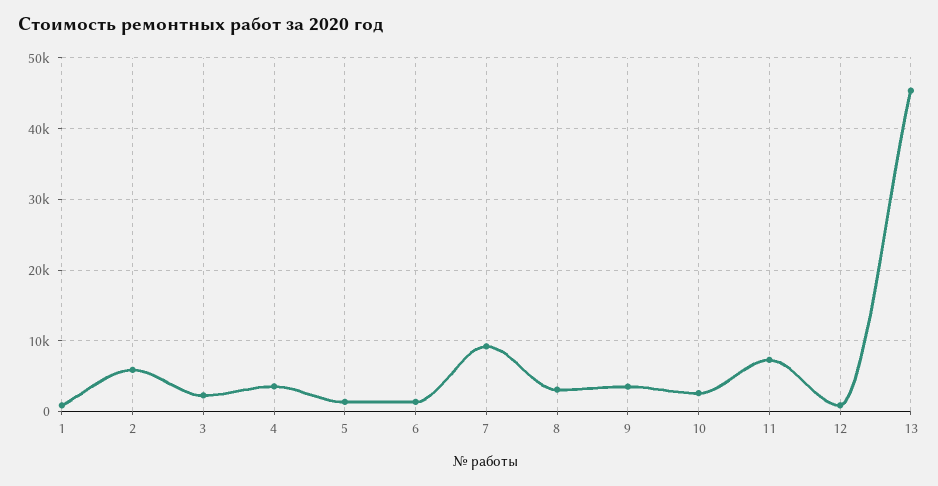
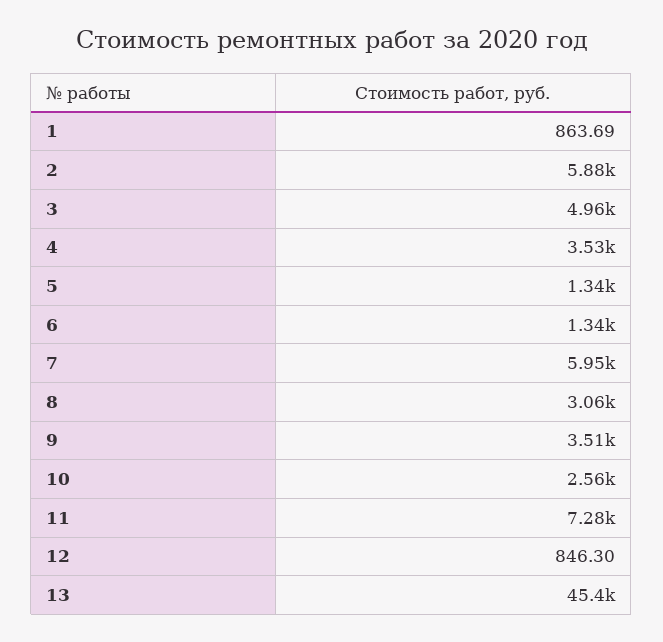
  {
    "1": 863.69,
    "2": 5880,
-   "3": 2000,
+   "3": 4960,
    "4": 3530,
    "5": 1340,
    "6": 1340,
-   "7": 9000,
+   "7": 5950,
    "8": 3060,
    "9": 3510,
    "10": 2560,
    "11": 7280,
    "12": 846.3,
    "13": 45400
  }

